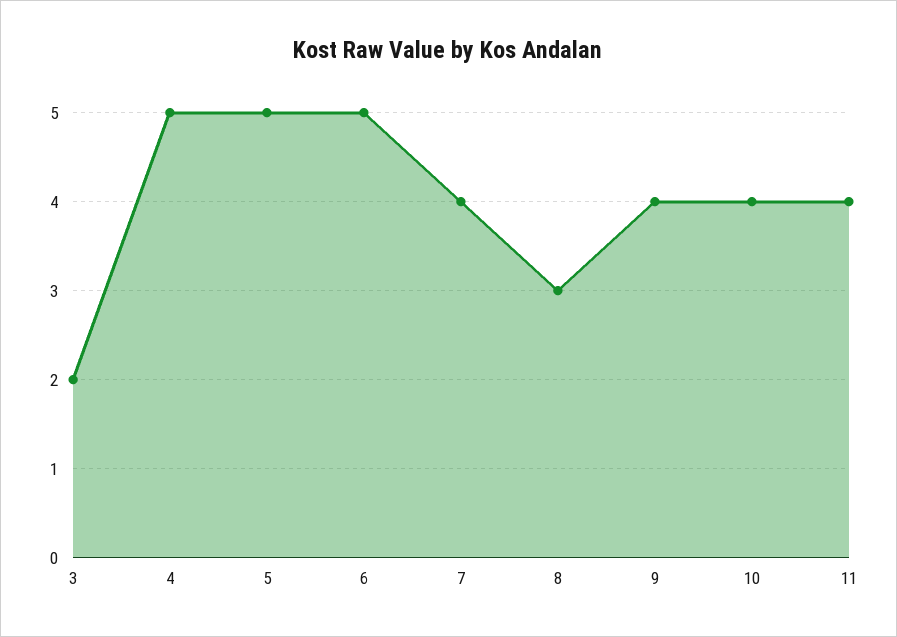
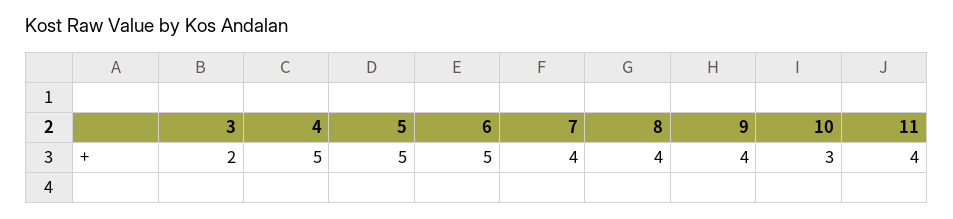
  {
    "3": 2,
    "4": 5,
    "5": 5,
    "6": 5,
    "7": 4,
-   "8": 3,
+   "8": 4,
    "9": 4,
-   "10": 4,
+   "10": 3,
    "11": 4
  }

